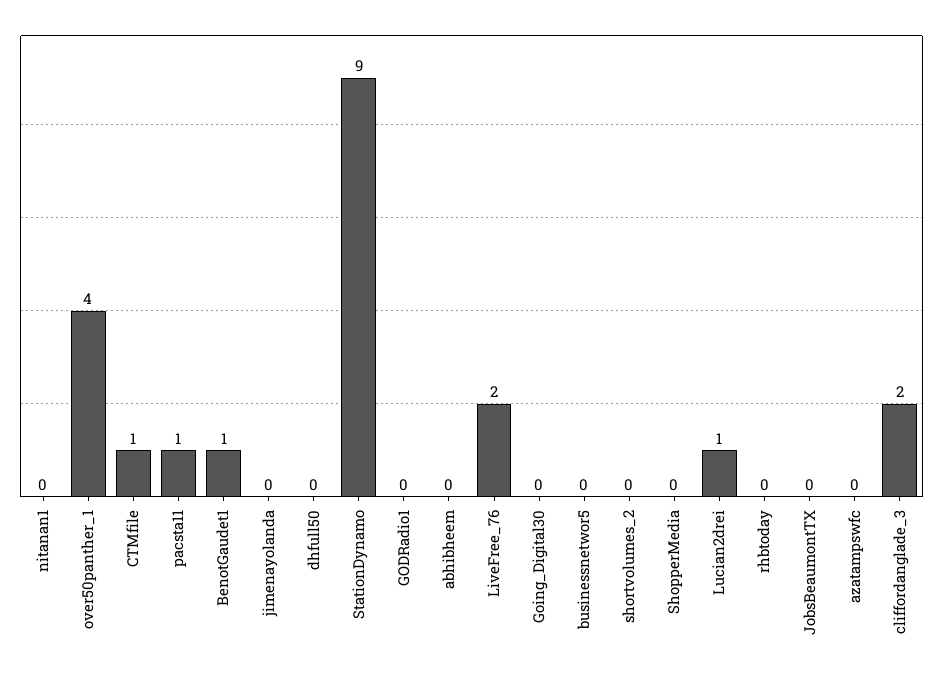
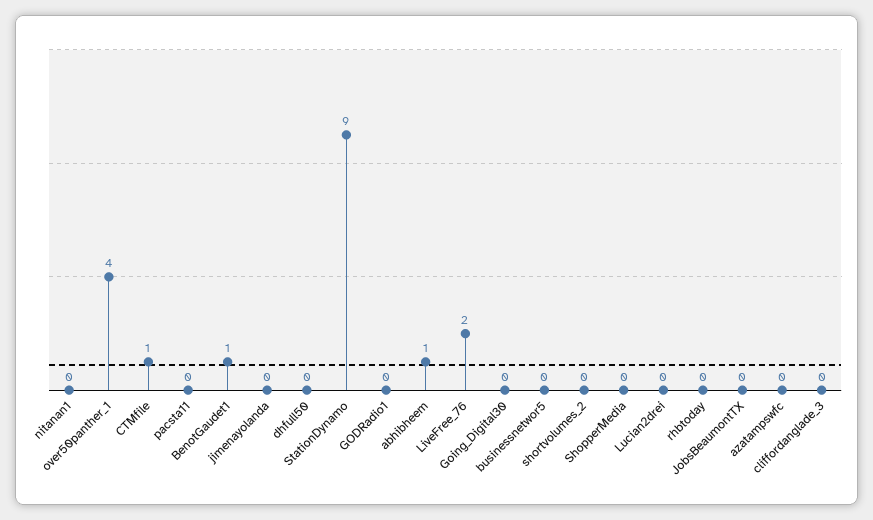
  {
    "nitanan1": 0,
    "over50panther_1": 4,
    "CTMfile": 1,
-   "pacsta11": 1,
+   "pacsta11": 0,
    "BenotGaudet1": 1,
    "jimenayolanda": 0,
    "dhfull50": 0,
    "StationDynamo": 9,
    "GODRadio1": 0,
-   "abhibheem": 0,
+   "abhibheem": 1,
    "LiveFree_76": 2,
    "Going_Digital30": 0,
    "businessnetwor5": 0,
    "shortvolumes_2": 0,
    "ShopperMedia": 0,
-   "Lucian2drei": 1,
+   "Lucian2drei": 0,
    "rhbtoday": 0,
    "JobsBeaumontTX": 0,
    "azatampswfc": 0,
-   "cliffordanglade_3": 2
+   "cliffordanglade_3": 0
  }

